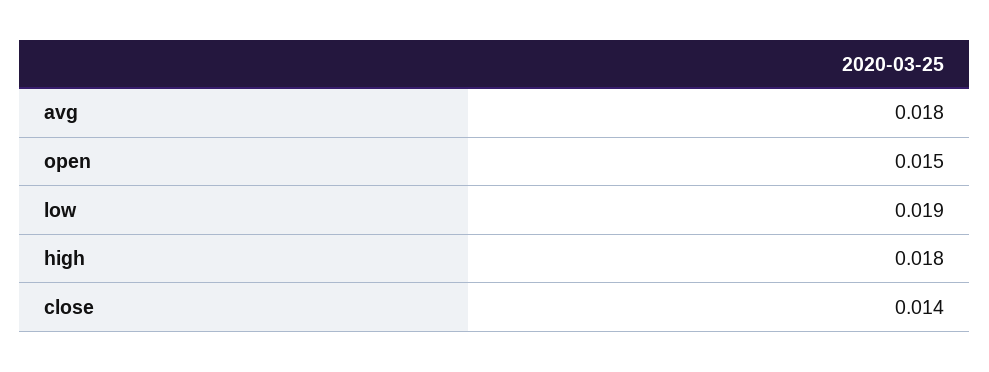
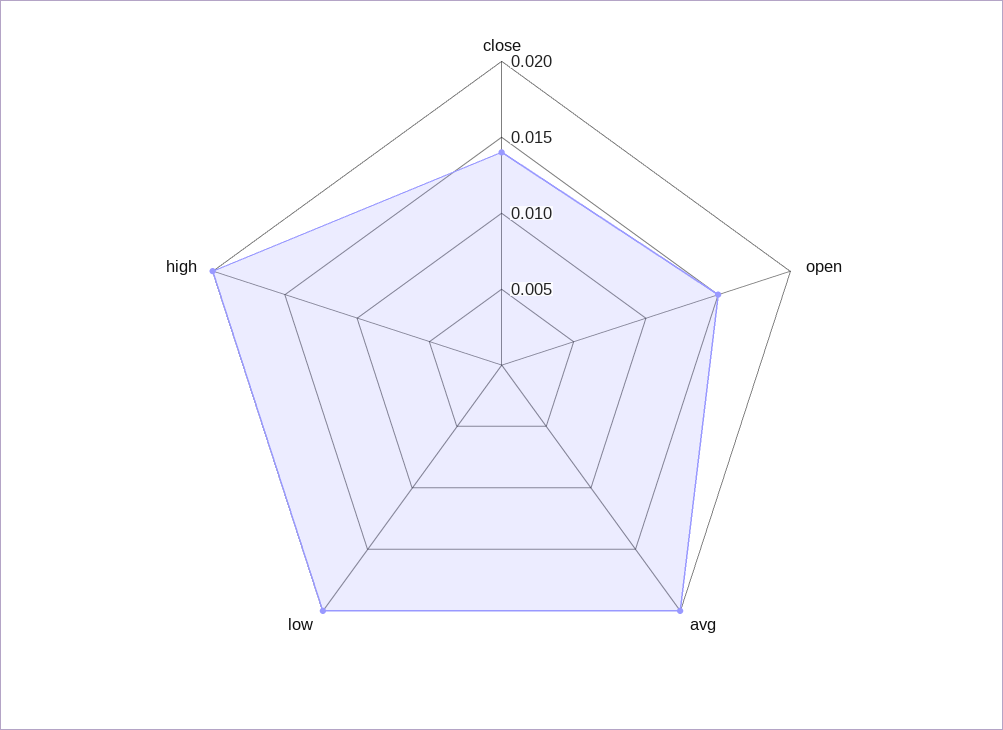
  {
-   "avg": 0.018,
+   "avg": 0.02,
    "open": 0.015,
-   "low": 0.019,
+   "low": 0.02,
-   "high": 0.018,
+   "high": 0.02,
    "close": 0.014
  }

